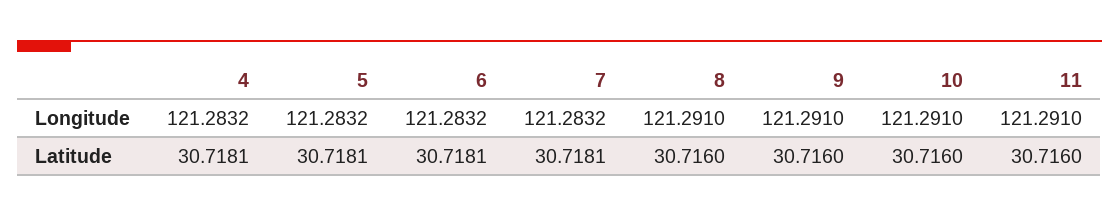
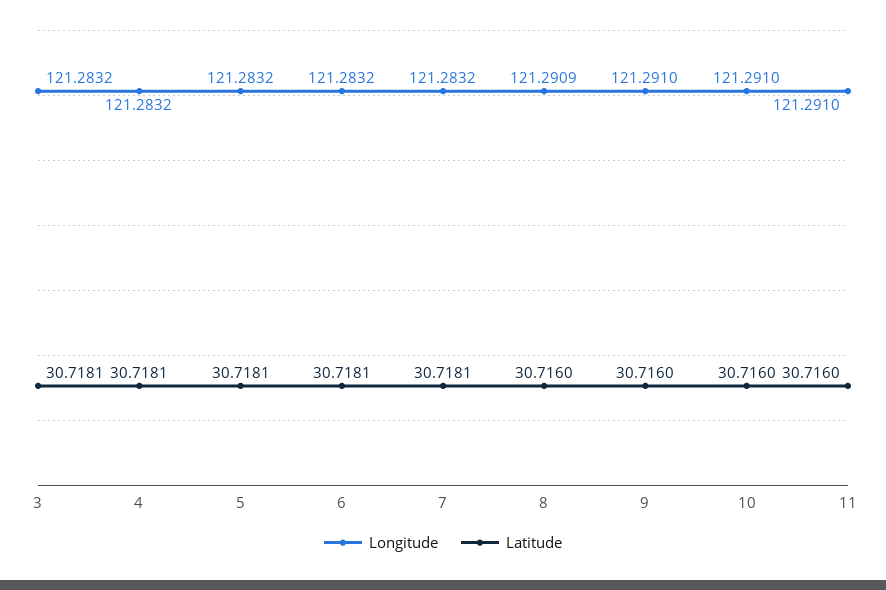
  {
    "Longitude": {
      "4": 121.2832,
      "5": 121.2832,
      "6": 121.2832,
      "7": 121.2832,
-     "8": 121.291,
+     "8": 121.2909,
      "9": 121.291,
      "10": 121.291,
-     "11": 121.291
+     "11": 121.291,
+     "3": 121.2832
    },
    "Latitude": {
      "4": 30.7181,
      "5": 30.7181,
      "6": 30.7181,
      "7": 30.7181,
      "8": 30.716,
      "9": 30.716,
      "10": 30.716,
-     "11": 30.716
+     "11": 30.716,
+     "3": 30.7181
    }
  }

